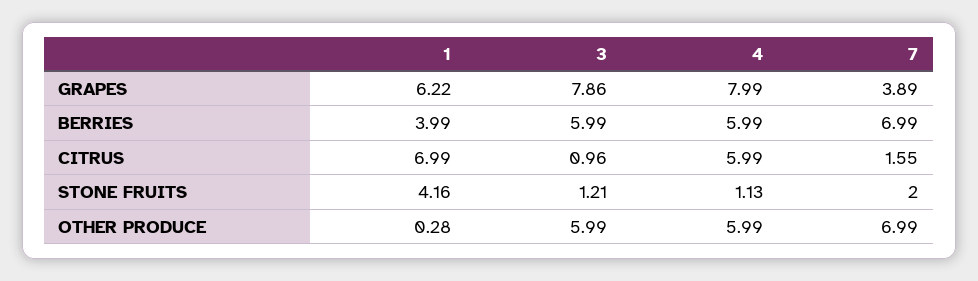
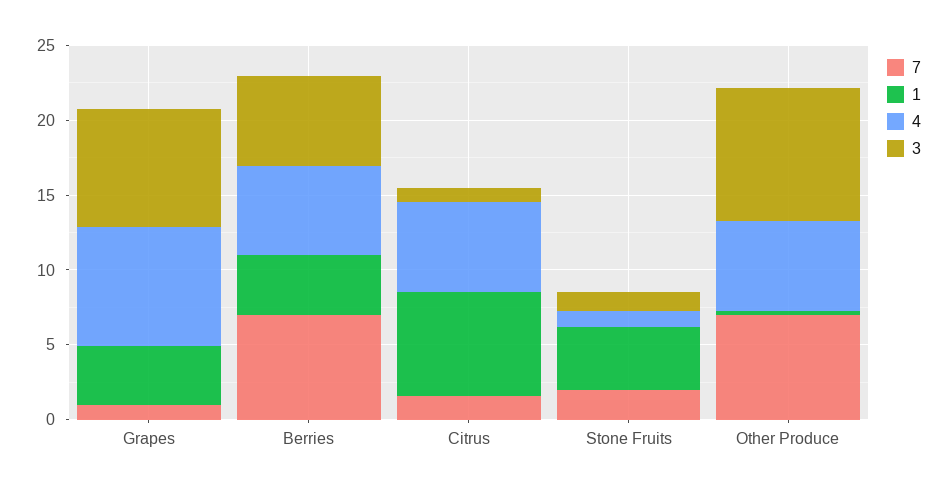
  {
    "1": {
-     "GRAPES": 6.22,
+     "GRAPES": 4,
      "BERRIES": 3.99,
      "CITRUS": 6.99,
      "STONE FRUITS": 4.16,
      "OTHER PRODUCE": 0.28
    },
    "3": {
      "GRAPES": 7.86,
      "BERRIES": 5.99,
      "CITRUS": 0.96,
      "STONE FRUITS": 1.21,
-     "OTHER PRODUCE": 5.99
+     "OTHER PRODUCE": 9
    },
    "4": {
      "GRAPES": 7.99,
      "BERRIES": 5.99,
      "CITRUS": 5.99,
      "STONE FRUITS": 1.13,
      "OTHER PRODUCE": 5.99
    },
    "7": {
-     "GRAPES": 3.89,
+     "GRAPES": 1,
      "BERRIES": 6.99,
      "CITRUS": 1.55,
      "STONE FRUITS": 2,
      "OTHER PRODUCE": 6.99
    }
  }

